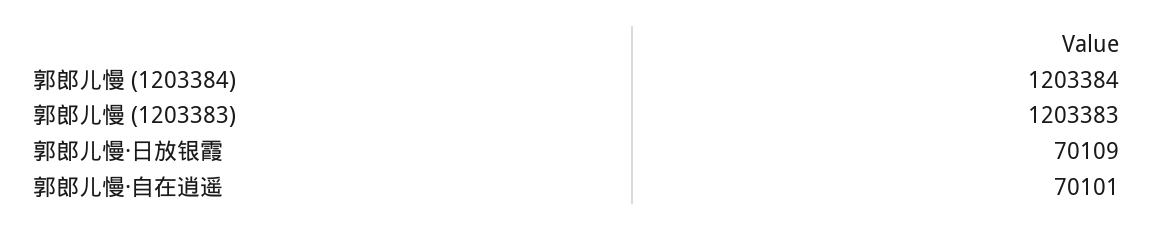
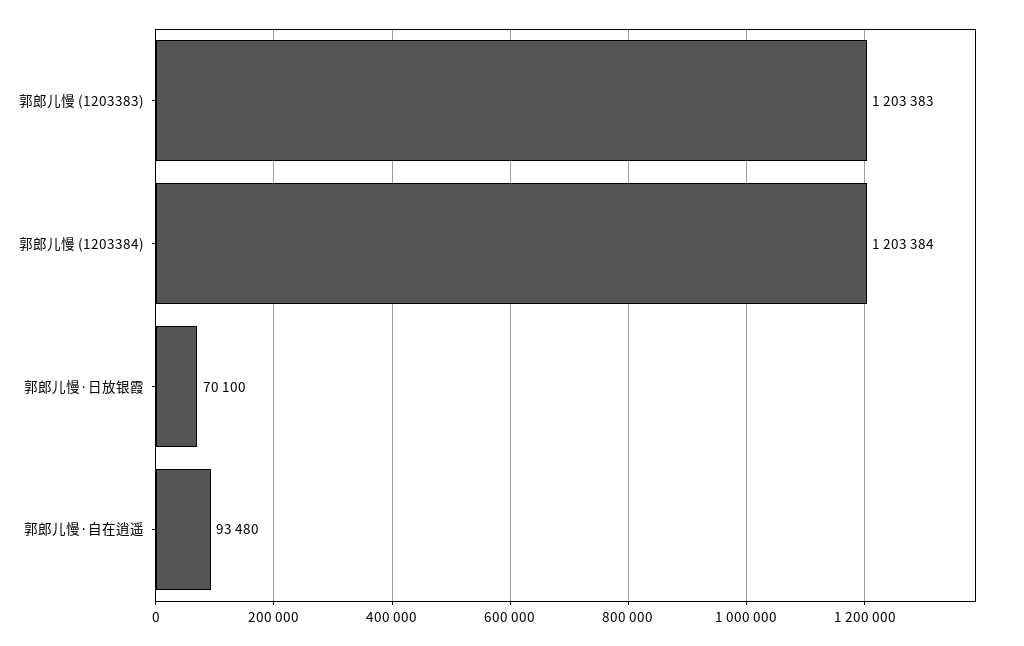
  {
    "郭郎儿慢 (1203384)": 1203384,
    "郭郎儿慢 (1203383)": 1203383,
-   "郭郎儿慢·日放银霞": 70109,
+   "郭郎儿慢·日放银霞": 70100,
-   "郭郎儿慢·自在逍遥": 70101
+   "郭郎儿慢·自在逍遥": 93480
  }

